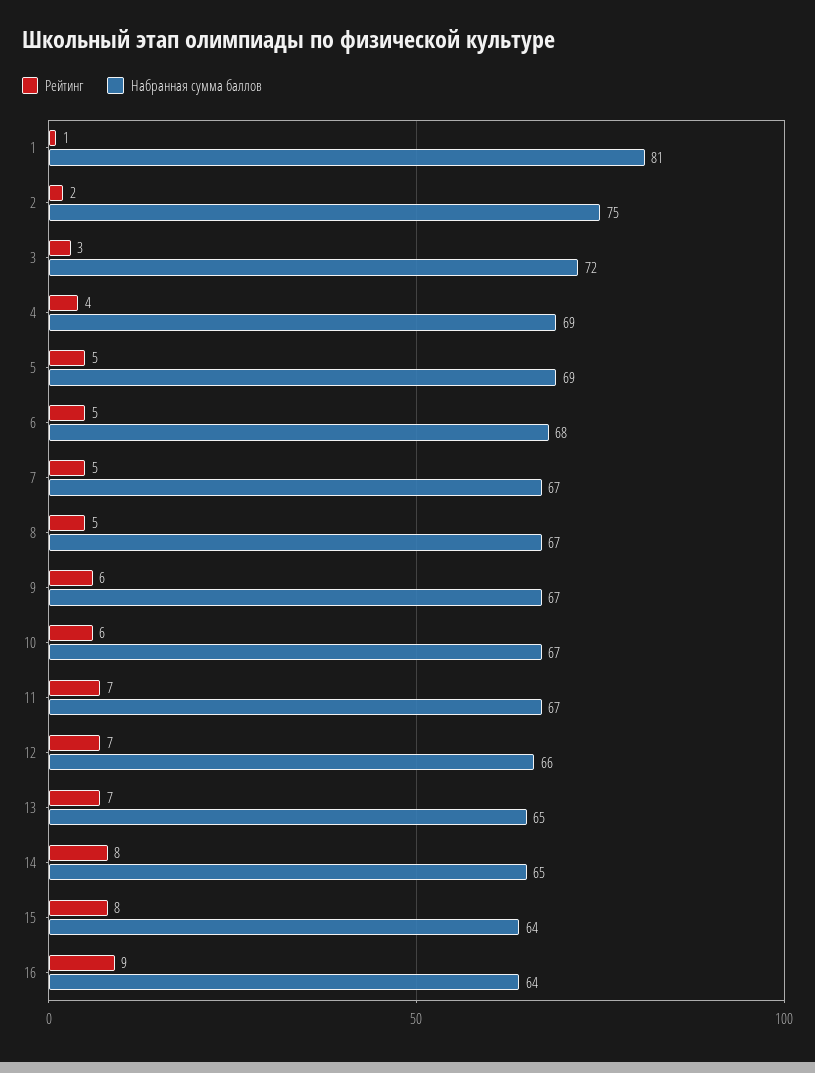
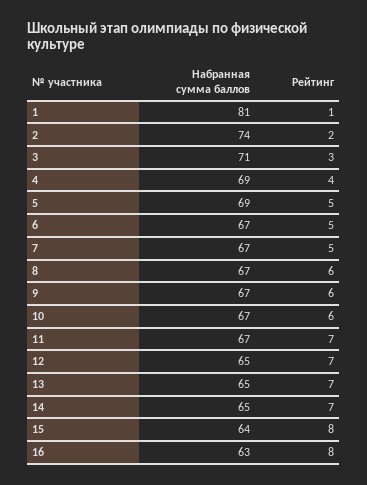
  {
    "Рейтинг": {
      "1": 1,
      "2": 2,
      "3": 3,
      "4": 4,
      "5": 5,
      "6": 5,
      "7": 5,
-     "8": 5,
+     "8": 6,
      "9": 6,
      "10": 6,
      "11": 7,
      "12": 7,
      "13": 7,
-     "14": 8,
+     "14": 7,
      "15": 8,
-     "16": 9
+     "16": 8
    },
    "Набранная сумма баллов": {
      "1": 81,
-     "2": 75,
+     "2": 74,
-     "3": 72,
+     "3": 71,
      "4": 69,
      "5": 69,
-     "6": 68,
+     "6": 67,
      "7": 67,
      "8": 67,
      "9": 67,
      "10": 67,
      "11": 67,
-     "12": 66,
+     "12": 65,
      "13": 65,
      "14": 65,
      "15": 64,
-     "16": 64
+     "16": 63
    }
  }

